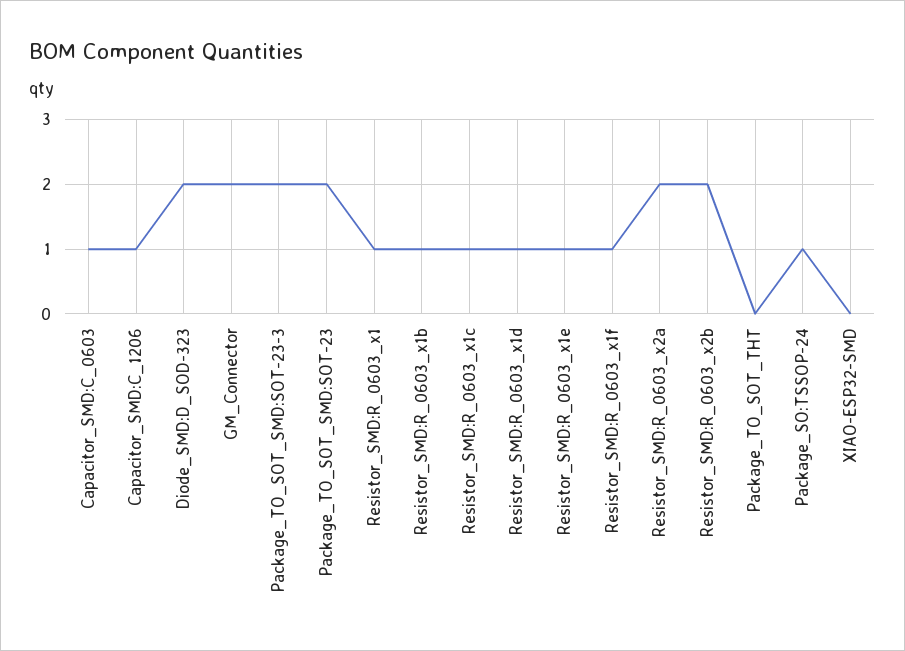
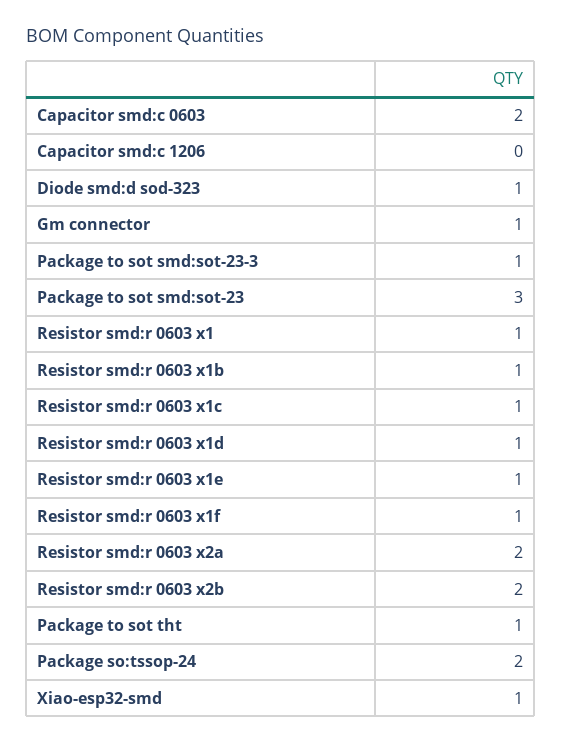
  {
-   "Capacitor_SMD:C_0603": 1,
+   "Capacitor_SMD:C_0603": 2,
-   "Capacitor_SMD:C_1206": 1,
+   "Capacitor_SMD:C_1206": 0,
-   "Diode_SMD:D_SOD-323": 2,
+   "Diode_SMD:D_SOD-323": 1,
-   "GM_Connector": 2,
+   "GM_Connector": 1,
-   "Package_TO_SOT_SMD:SOT-23-3": 2,
+   "Package_TO_SOT_SMD:SOT-23-3": 1,
-   "Package_TO_SOT_SMD:SOT-23": 2,
+   "Package_TO_SOT_SMD:SOT-23": 3,
    "Resistor_SMD:R_0603_x1": 1,
    "Resistor_SMD:R_0603_x1b": 1,
    "Resistor_SMD:R_0603_x1c": 1,
    "Resistor_SMD:R_0603_x1d": 1,
    "Resistor_SMD:R_0603_x1e": 1,
    "Resistor_SMD:R_0603_x1f": 1,
    "Resistor_SMD:R_0603_x2a": 2,
    "Resistor_SMD:R_0603_x2b": 2,
-   "Package_TO_SOT_THT": 0,
+   "Package_TO_SOT_THT": 1,
-   "Package_SO:TSSOP-24": 1,
+   "Package_SO:TSSOP-24": 2,
-   "XIAO-ESP32-SMD": 0
+   "XIAO-ESP32-SMD": 1
  }

